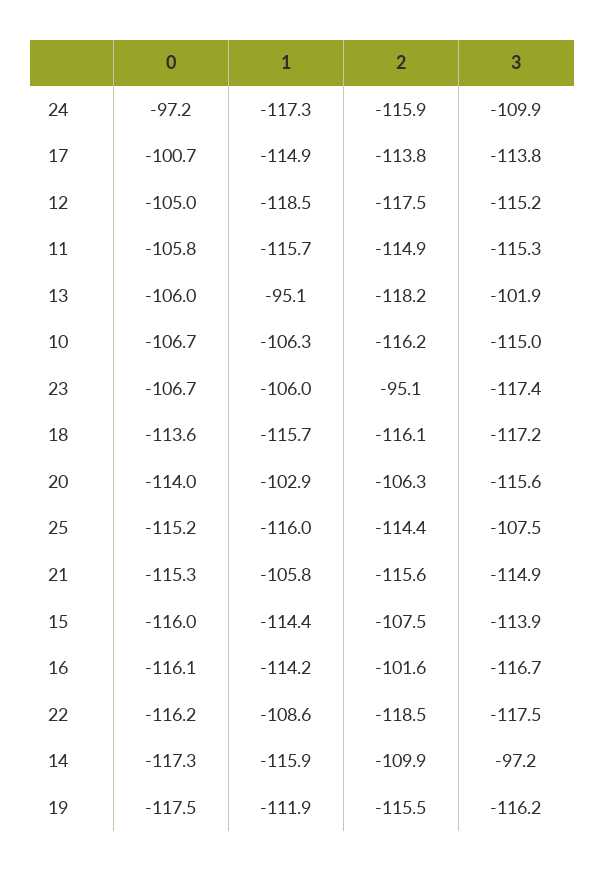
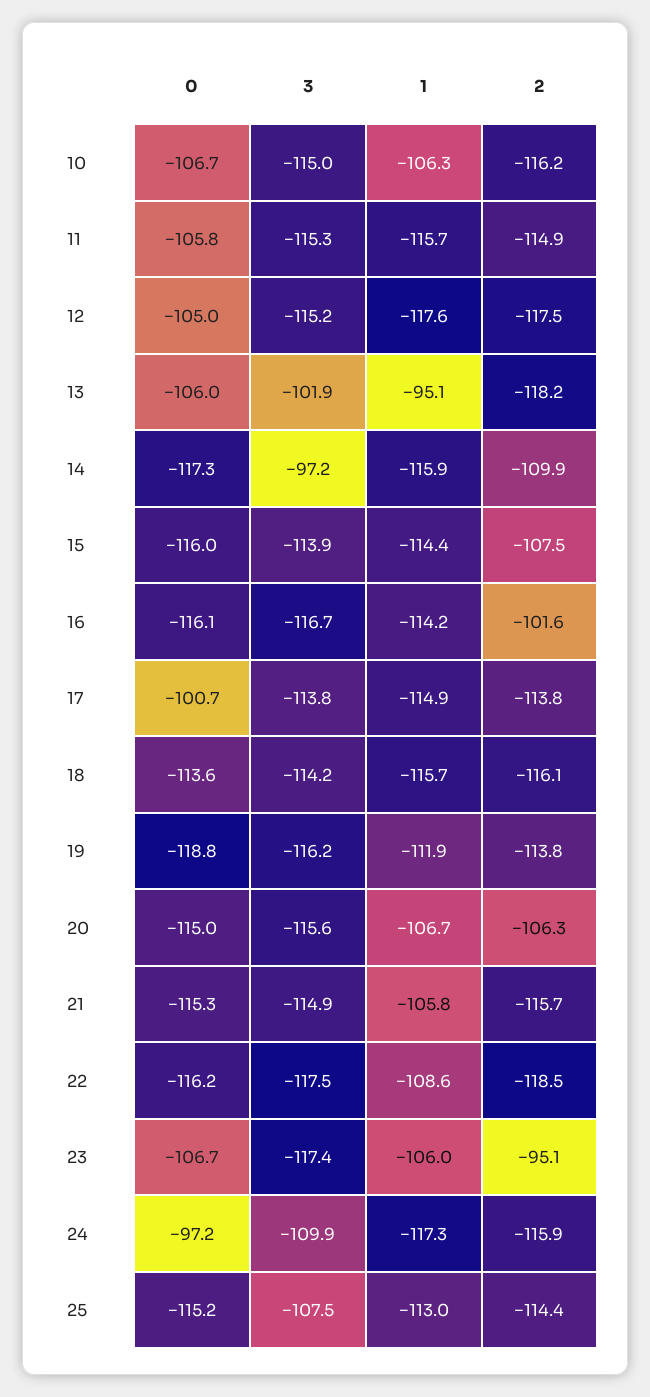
  {
    "0": {
      "24": -97.2,
      "17": -100.7,
      "12": -105,
      "11": -105.8,
      "13": -106,
      "10": -106.7,
      "23": -106.7,
      "18": -113.6,
-     "20": -114,
+     "20": -115,
      "25": -115.2,
      "21": -115.3,
      "15": -116,
      "16": -116.1,
      "22": -116.2,
      "14": -117.3,
-     "19": -117.5
+     "19": -118.8
    },
    "1": {
      "24": -117.3,
      "17": -114.9,
-     "12": -118.5,
+     "12": -117.6,
      "11": -115.7,
      "13": -95.1,
      "10": -106.3,
      "23": -106,
      "18": -115.7,
-     "20": -102.9,
+     "20": -106.7,
-     "25": -116,
+     "25": -113,
      "21": -105.8,
      "15": -114.4,
      "16": -114.2,
      "22": -108.6,
      "14": -115.9,
      "19": -111.9
    },
    "2": {
      "24": -115.9,
      "17": -113.8,
      "12": -117.5,
      "11": -114.9,
      "13": -118.2,
      "10": -116.2,
      "23": -95.1,
      "18": -116.1,
      "20": -106.3,
      "25": -114.4,
-     "21": -115.6,
+     "21": -115.7,
      "15": -107.5,
      "16": -101.6,
      "22": -118.5,
      "14": -109.9,
-     "19": -115.5
+     "19": -113.8
    },
    "3": {
      "24": -109.9,
      "17": -113.8,
      "12": -115.2,
      "11": -115.3,
      "13": -101.9,
      "10": -115,
      "23": -117.4,
-     "18": -117.2,
+     "18": -114.2,
      "20": -115.6,
      "25": -107.5,
      "21": -114.9,
      "15": -113.9,
      "16": -116.7,
      "22": -117.5,
      "14": -97.2,
      "19": -116.2
    }
  }

